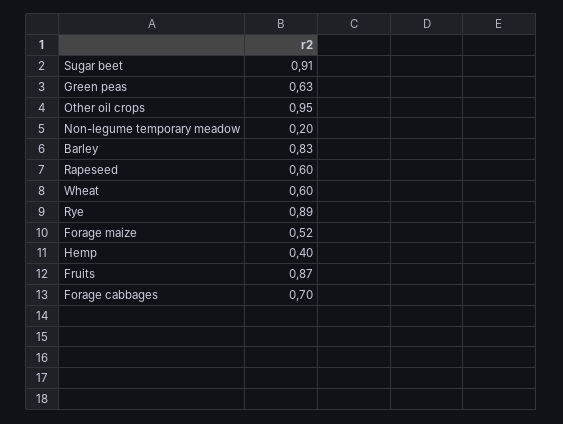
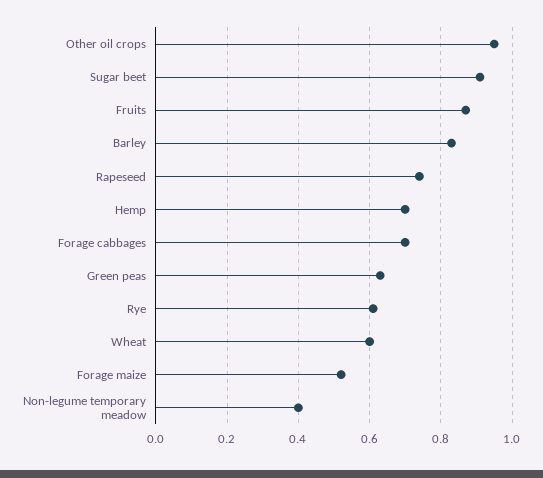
  {
    "Sugar beet": 0.91,
    "Green peas": 0.63,
    "Other oil crops": 0.95,
-   "Non-legume temporary meadow": 0.2,
+   "Non-legume temporary meadow": 0.4,
    "Barley": 0.83,
-   "Rapeseed": 0.6,
+   "Rapeseed": 0.75,
    "Wheat": 0.6,
-   "Rye": 0.89,
+   "Rye": 0.6,
    "Forage maize": 0.52,
-   "Hemp": 0.4,
+   "Hemp": 0.7,
    "Fruits": 0.87,
    "Forage cabbages": 0.7
  }

